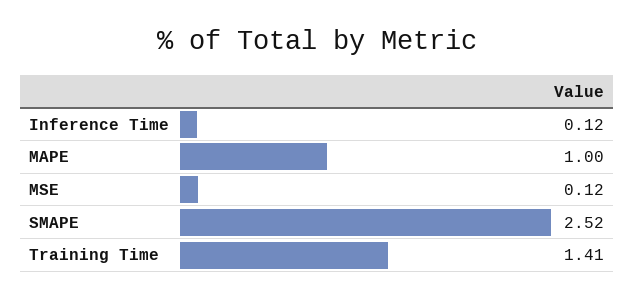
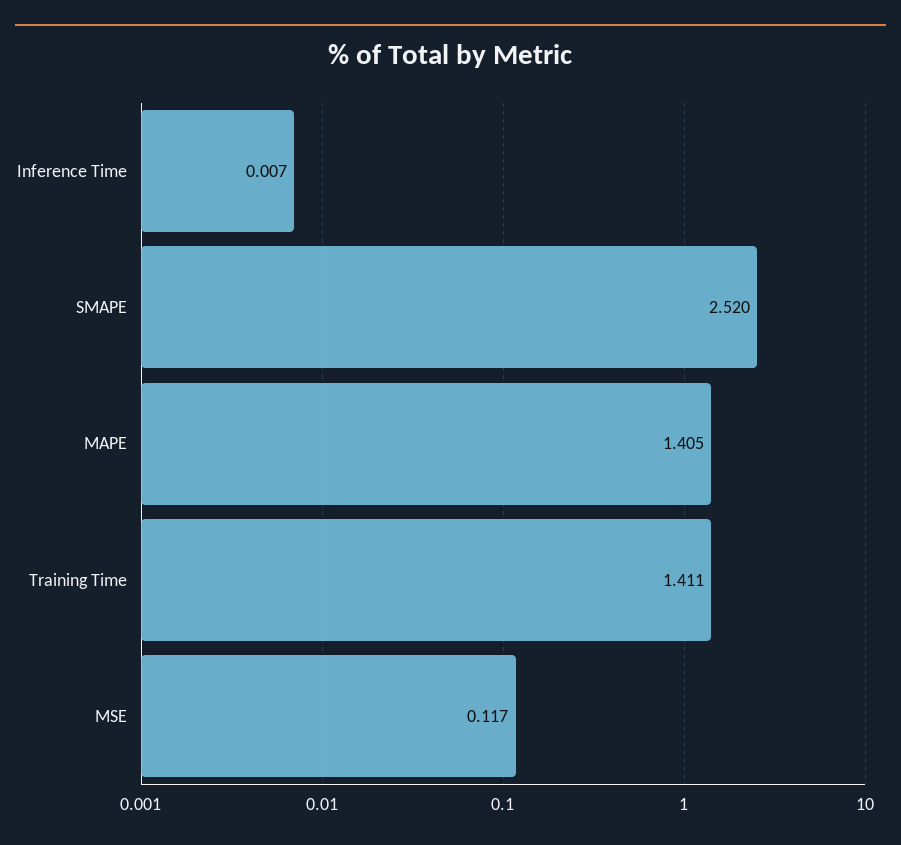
  {
-   "Inference Time": 0.12,
+   "Inference Time": 0.007,
-   "MAPE": 1,
+   "MAPE": 1.405,
    "MSE": 0.117,
    "SMAPE": 2.52,
    "Training Time": 1.411
  }

